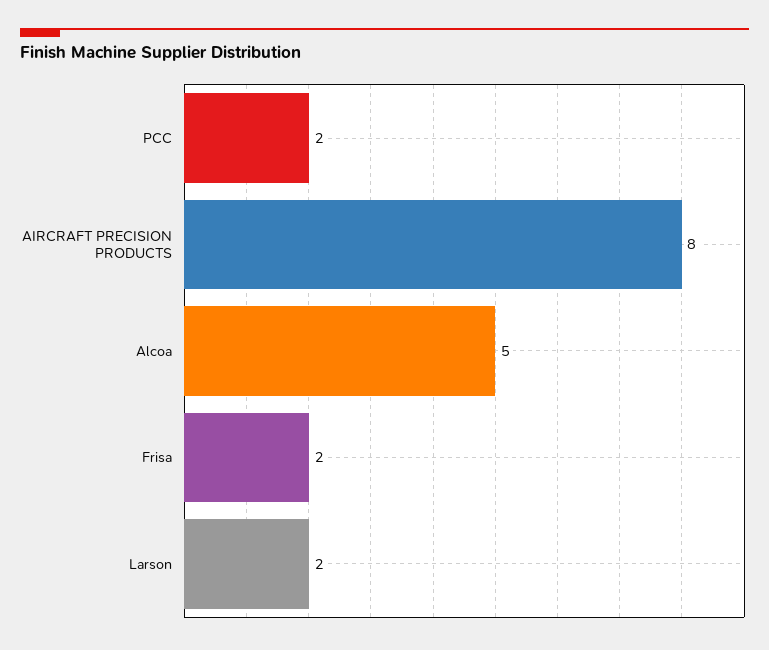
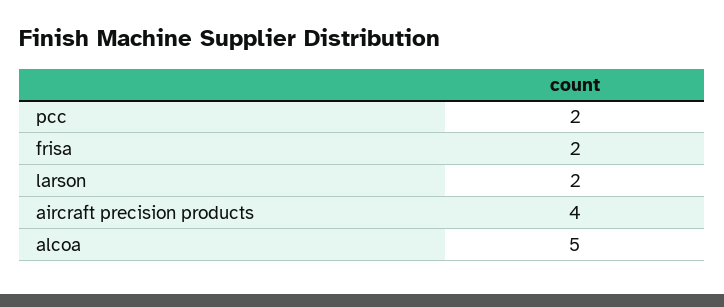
  {
    "PCC": 2,
-   "AIRCRAFT PRECISION PRODUCTS": 8,
+   "AIRCRAFT PRECISION PRODUCTS": 4,
    "Alcoa": 5,
    "Frisa": 2,
    "Larson": 2
  }

